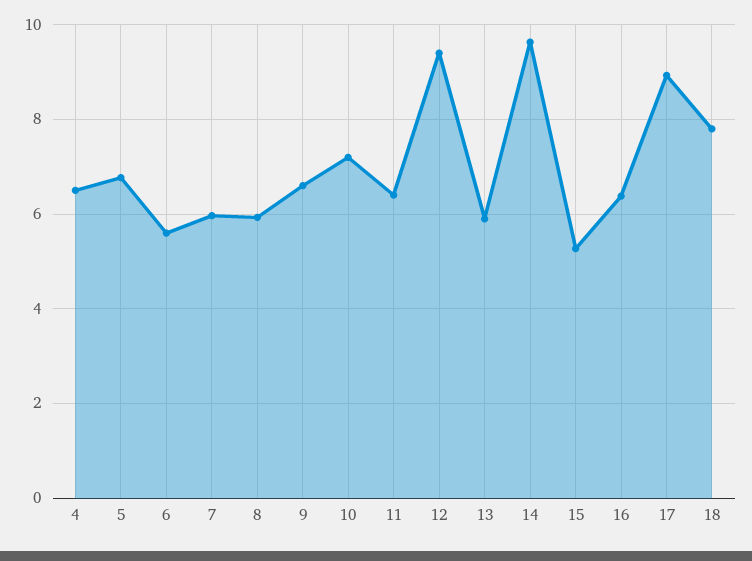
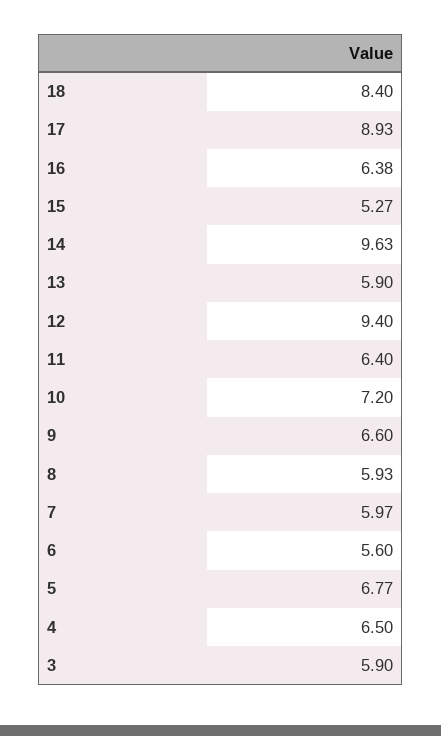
  {
    "4": 6.5,
    "5": 6.77,
    "6": 5.6,
    "7": 5.97,
    "8": 5.93,
    "9": 6.6,
    "10": 7.2,
    "11": 6.4,
    "12": 9.4,
    "13": 5.9,
    "14": 9.63,
    "15": 5.27,
    "16": 6.38,
    "17": 8.93,
-   "18": 7.8
+   "18": 8.4,
+   "3": 5.9
  }

